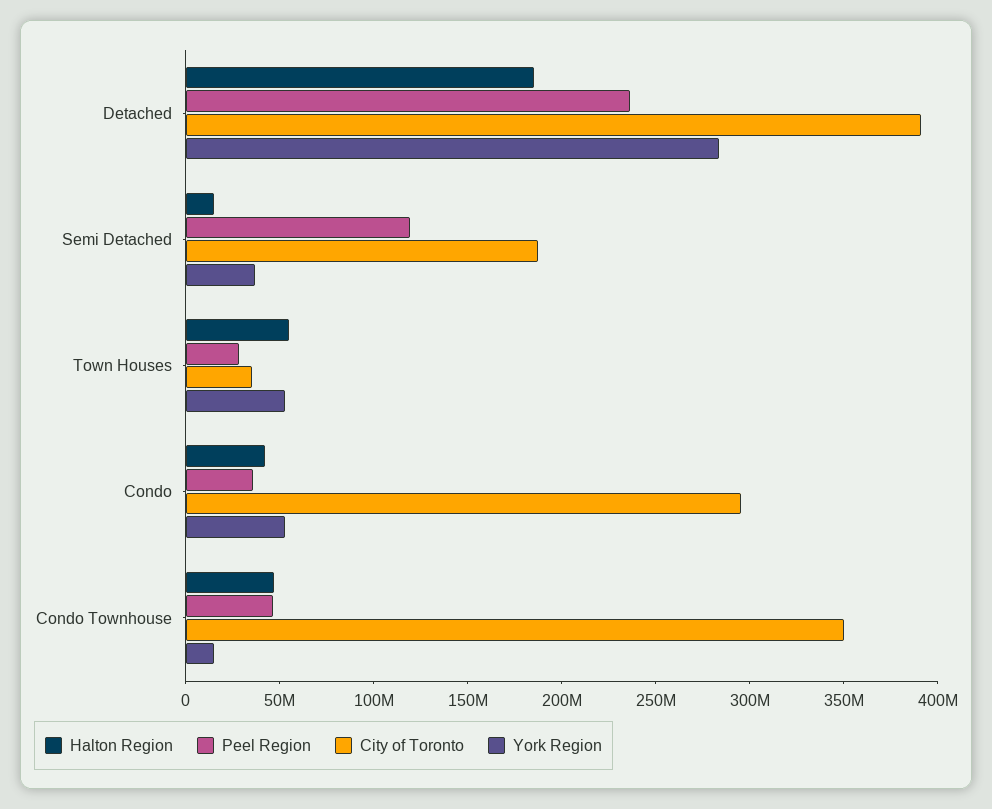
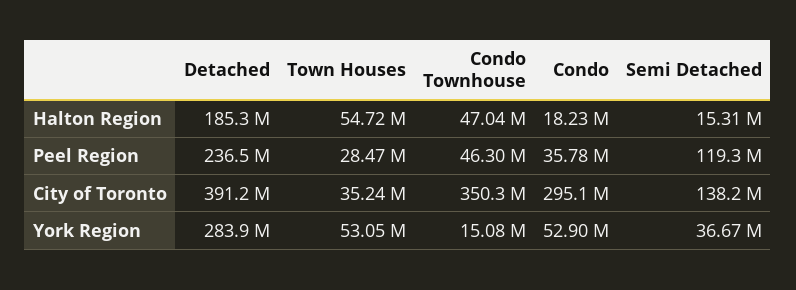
  {
    "Halton Region": {
      "Detached": 185300000,
      "Semi Detached": 15310000,
      "Town Houses": 54720000,
-     "Condo": 40000000,
+     "Condo": 18230000,
      "Condo Townhouse": 47040000
    },
    "Peel Region": {
      "Detached": 236500000,
      "Semi Detached": 119300000,
      "Town Houses": 28470000,
      "Condo": 35780000,
      "Condo Townhouse": 46300000
    },
    "City of Toronto": {
      "Detached": 391200000,
-     "Semi Detached": 190000000,
+     "Semi Detached": 138200000,
      "Town Houses": 35240000,
      "Condo": 295100000,
      "Condo Townhouse": 350300000
    },
    "York Region": {
      "Detached": 283900000,
      "Semi Detached": 36670000,
      "Town Houses": 53050000,
      "Condo": 52900000,
      "Condo Townhouse": 15080000
    }
  }

